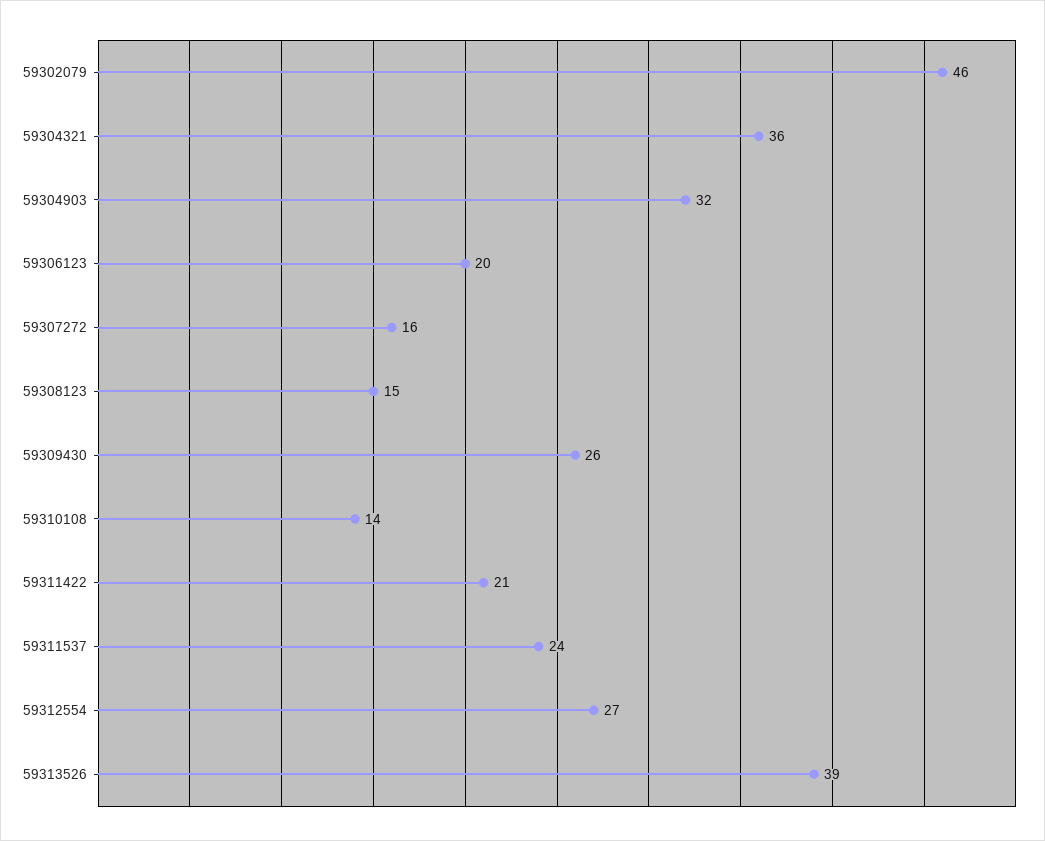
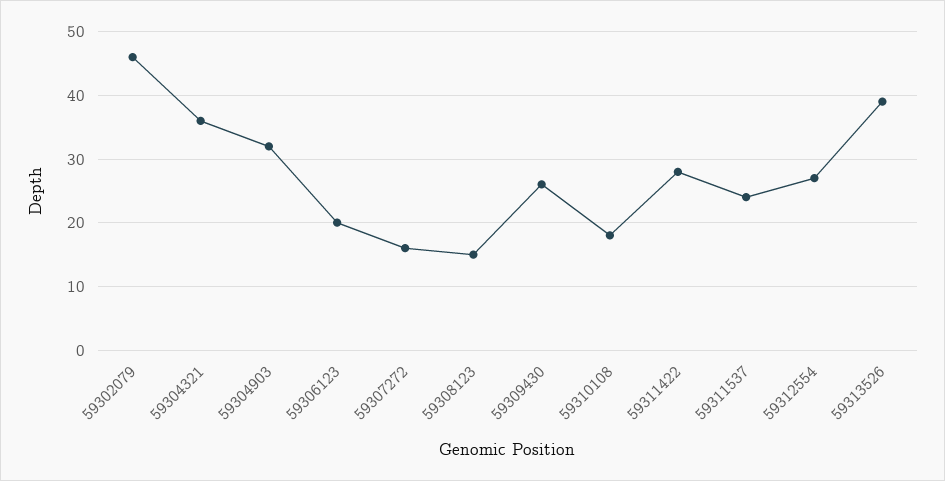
  {
    "59302079": 46,
    "59304321": 36,
    "59304903": 32,
    "59306123": 20,
    "59307272": 16,
    "59308123": 15,
    "59309430": 26,
-   "59310108": 14,
+   "59310108": 18,
-   "59311422": 21,
+   "59311422": 28,
    "59311537": 24,
    "59312554": 27,
    "59313526": 39
  }

